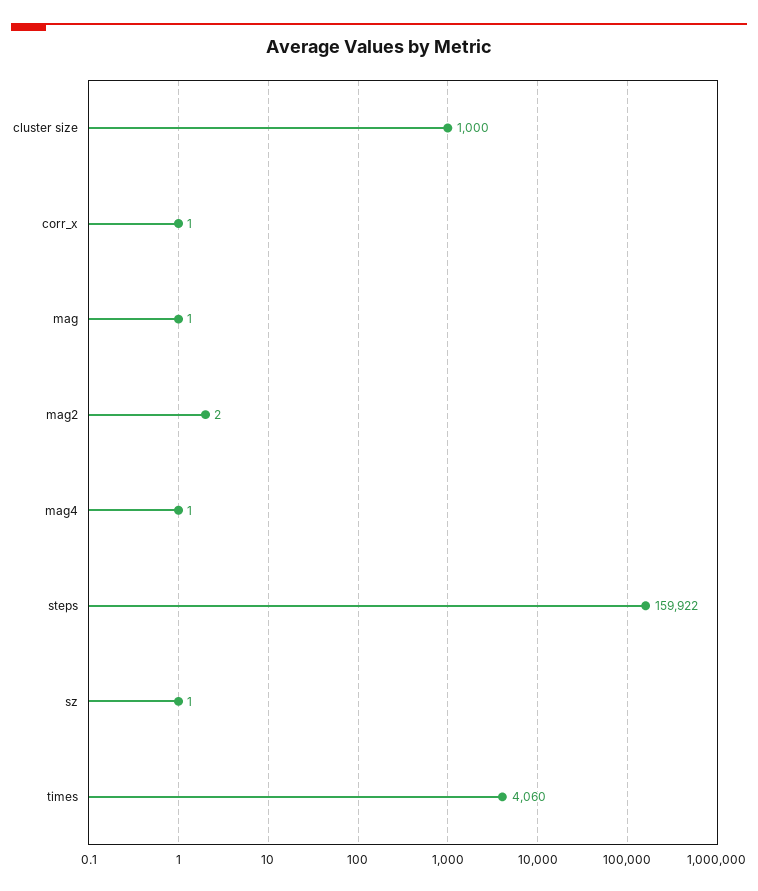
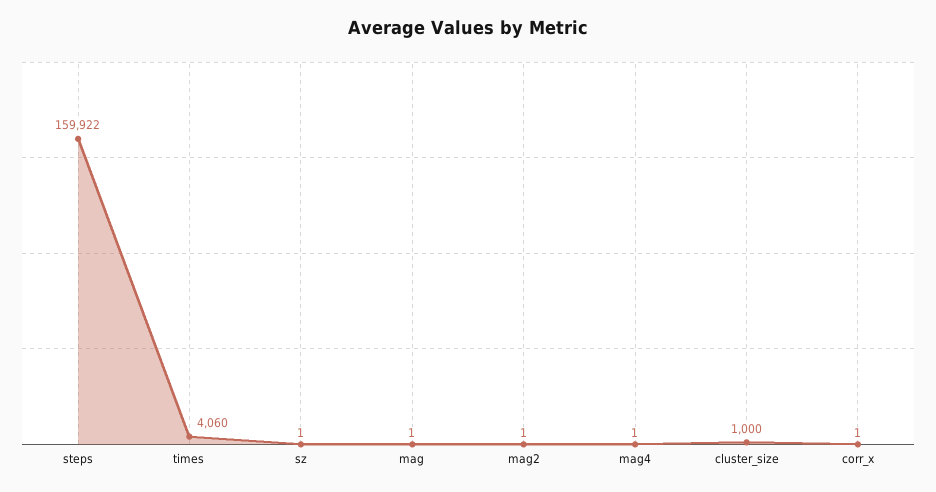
  {
    "cluster size": 1000,
    "corr_x": 1,
    "mag": 1,
-   "mag2": 2,
+   "mag2": 1,
    "mag4": 1,
    "steps": 159922,
    "sz": 1,
    "times": 4060
  }

